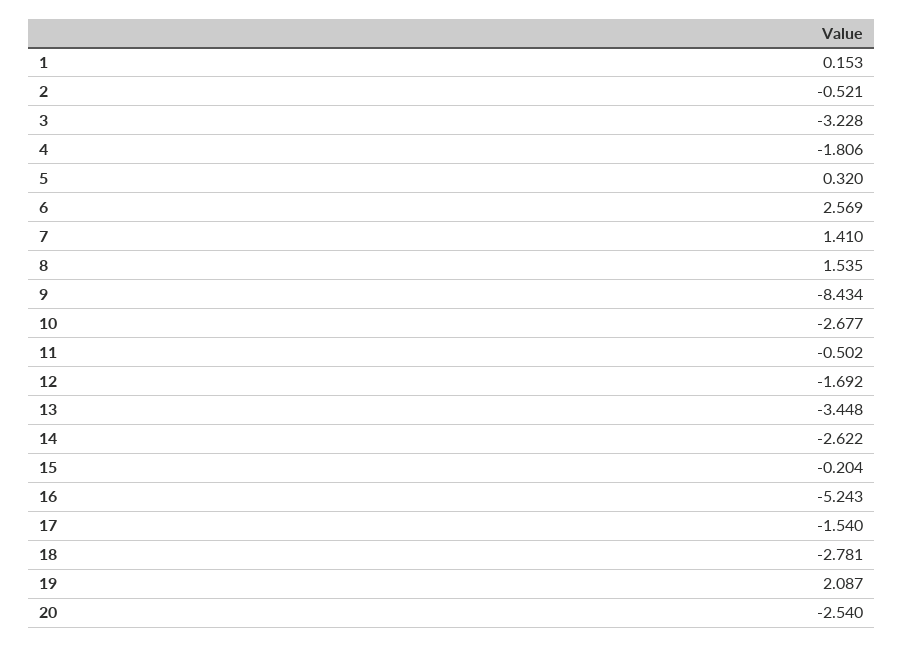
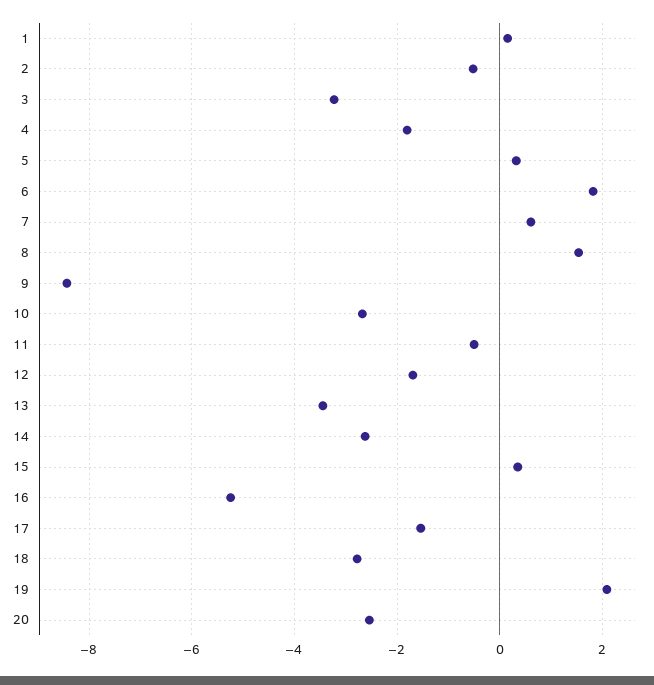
  {
    "1": 0.153,
    "2": -0.521,
    "3": -3.228,
    "4": -1.806,
    "5": 0.32,
-   "6": 2.569,
+   "6": 1.8,
-   "7": 1.41,
+   "7": 0.6,
    "8": 1.535,
    "9": -8.434,
    "10": -2.677,
    "11": -0.502,
    "12": -1.692,
    "13": -3.448,
    "14": -2.622,
-   "15": -0.204,
+   "15": 0.4,
    "16": -5.243,
    "17": -1.54,
    "18": -2.781,
    "19": 2.087,
    "20": -2.54
  }

